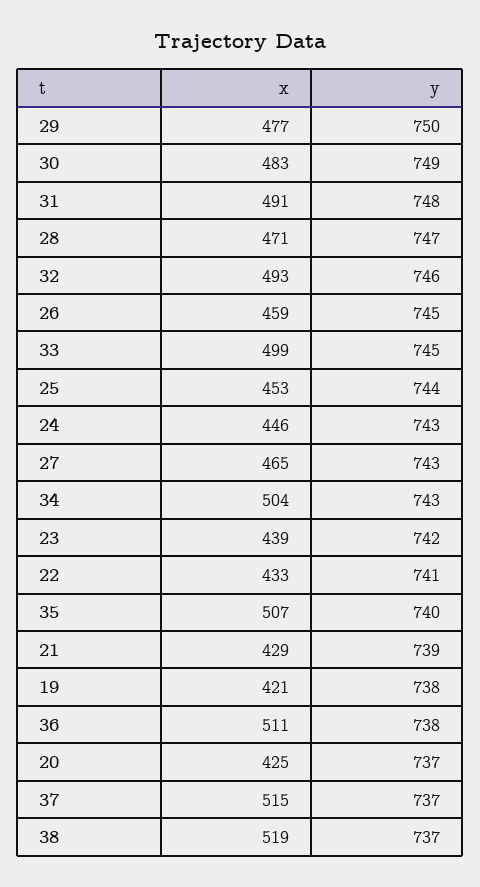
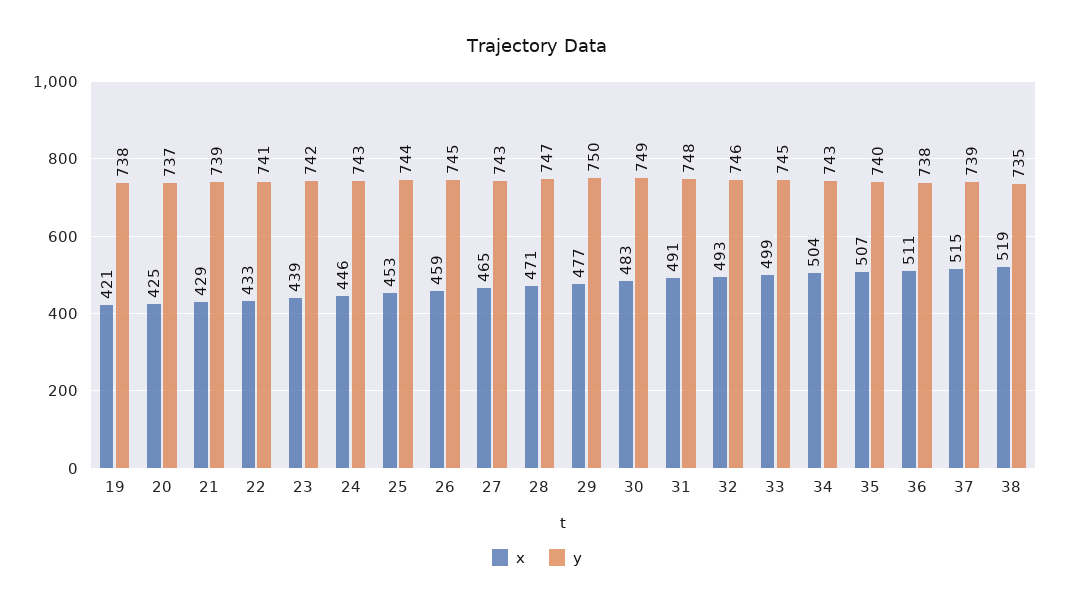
  {
    "x": {
      "29": 477,
      "30": 483,
      "31": 491,
      "28": 471,
      "32": 493,
      "26": 459,
      "33": 499,
      "25": 453,
      "24": 446,
      "27": 465,
      "34": 504,
      "23": 439,
      "22": 433,
      "35": 507,
      "21": 429,
      "19": 421,
      "36": 511,
      "20": 425,
      "37": 515,
      "38": 519
    },
    "y": {
      "29": 750,
      "30": 749,
      "31": 748,
      "28": 747,
      "32": 746,
      "26": 745,
      "33": 745,
      "25": 744,
      "24": 743,
      "27": 743,
      "34": 743,
      "23": 742,
      "22": 741,
      "35": 740,
      "21": 739,
      "19": 738,
      "36": 738,
      "20": 737,
-     "37": 737,
+     "37": 739,
-     "38": 737
+     "38": 735
    }
  }

